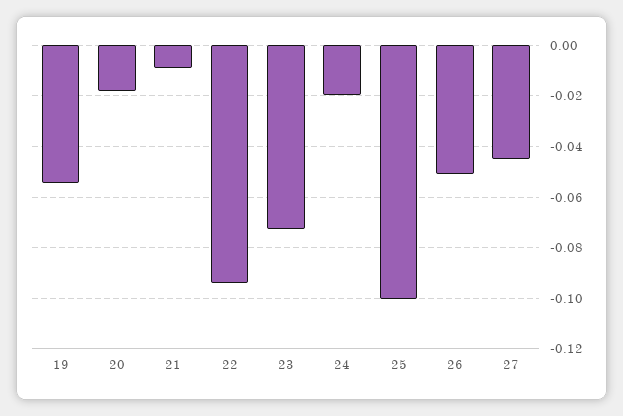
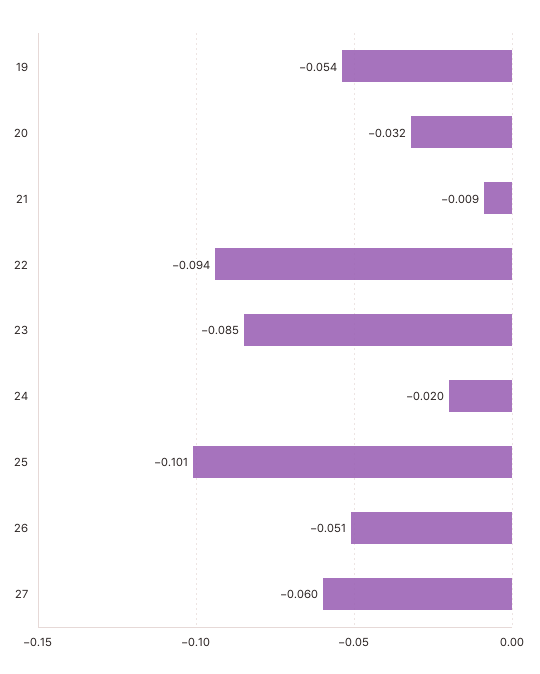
  {
    "19": -0.054,
-   "20": -0.0175,
+   "20": -0.032,
    "21": -0.009,
    "22": -0.094,
-   "23": -0.0725,
+   "23": -0.085,
    "24": -0.02,
    "25": -0.101,
    "26": -0.051,
-   "27": -0.045
+   "27": -0.06
  }

